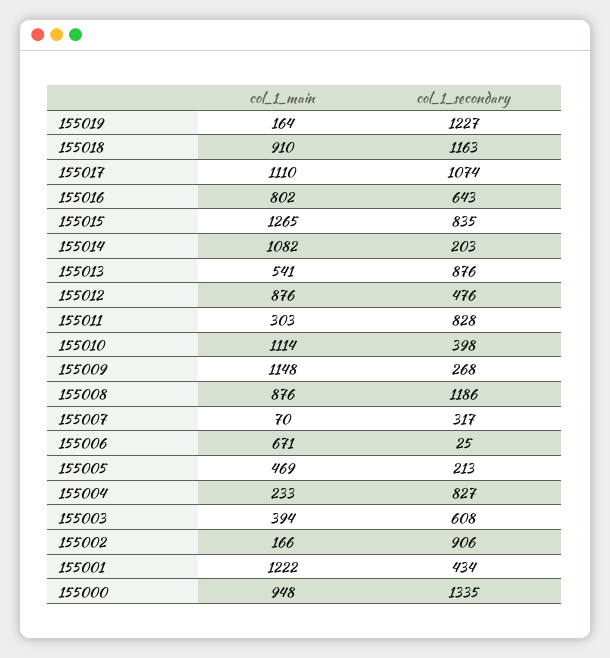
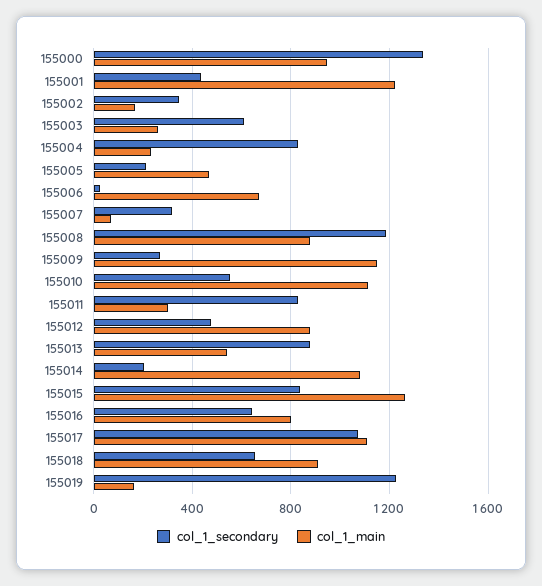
  {
    "col_1_main": {
      "155019": 164,
      "155018": 910,
      "155017": 1110,
      "155016": 802,
      "155015": 1265,
      "155014": 1082,
      "155013": 541,
      "155012": 876,
      "155011": 303,
      "155010": 1114,
      "155009": 1148,
      "155008": 876,
      "155007": 70,
      "155006": 671,
      "155005": 469,
      "155004": 233,
-     "155003": 394,
+     "155003": 250,
      "155002": 166,
      "155001": 1222,
      "155000": 948
    },
    "col_1_secondary": {
      "155019": 1227,
-     "155018": 1163,
+     "155018": 650,
      "155017": 1074,
      "155016": 643,
      "155015": 835,
      "155014": 203,
      "155013": 876,
      "155012": 476,
      "155011": 828,
-     "155010": 398,
+     "155010": 550,
      "155009": 268,
      "155008": 1186,
      "155007": 317,
      "155006": 25,
      "155005": 213,
      "155004": 827,
      "155003": 608,
-     "155002": 906,
+     "155002": 350,
      "155001": 434,
      "155000": 1335
    }
  }

